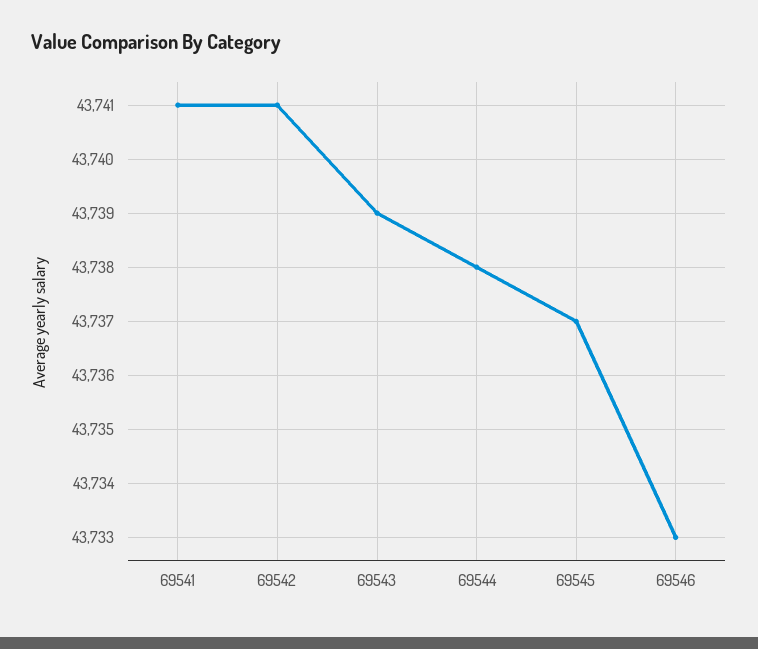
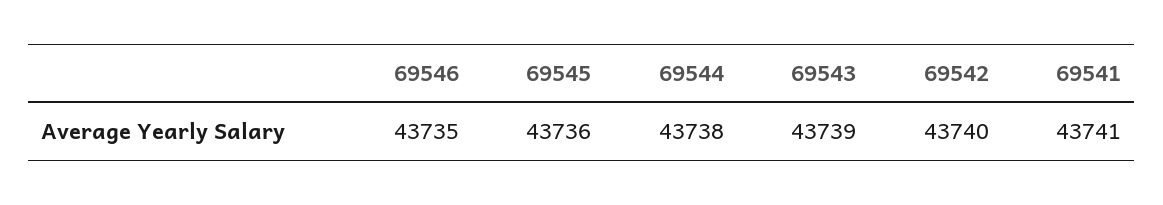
  {
    "69541": 43741,
-   "69542": 43741,
+   "69542": 43740,
    "69543": 43739,
    "69544": 43738,
-   "69545": 43737,
+   "69545": 43736,
-   "69546": 43733
+   "69546": 43735
  }

